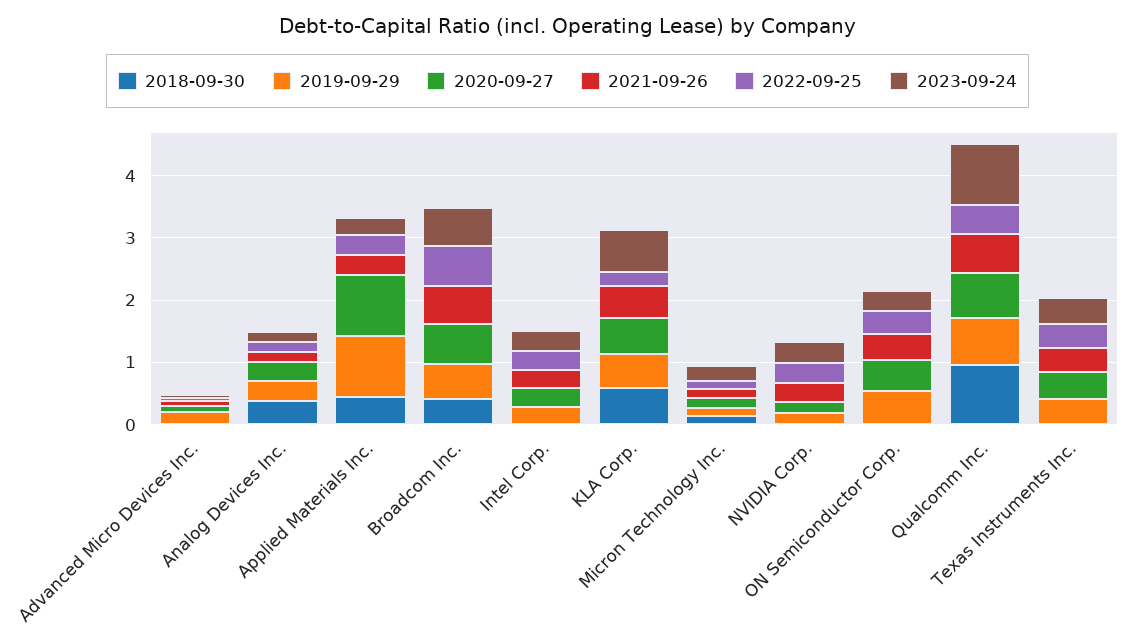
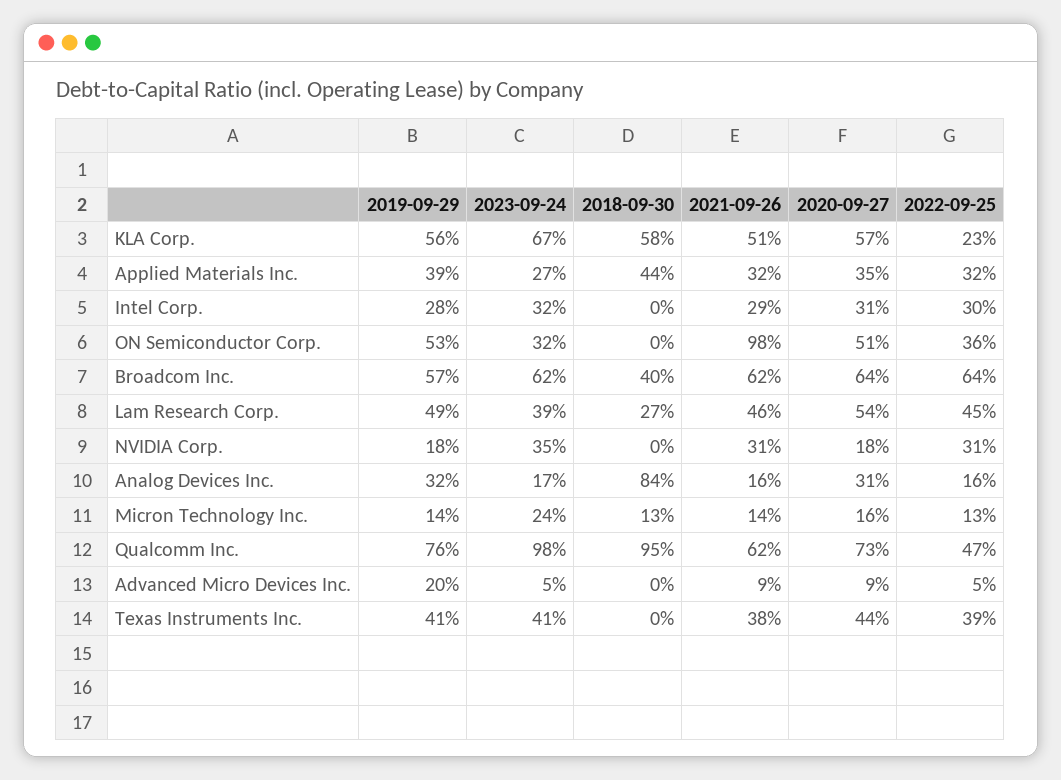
  {
    "2018-09-30": {
      "Advanced Micro Devices Inc.": 0,
-     "Analog Devices Inc.": 0.4,
+     "Analog Devices Inc.": 0.84,
      "Applied Materials Inc.": 0.44,
      "Broadcom Inc.": 0.4,
      "Intel Corp.": 0,
      "KLA Corp.": 0.58,
      "Micron Technology Inc.": 0.13,
      "NVIDIA Corp.": 0,
      "ON Semiconductor Corp.": 0,
      "Qualcomm Inc.": 0.95,
-     "Texas Instruments Inc.": 0
+     "Texas Instruments Inc.": 0,
+     "Lam Research Corp.": 0.27
    },
    "2019-09-29": {
      "Advanced Micro Devices Inc.": 0.2,
      "Analog Devices Inc.": 0.32,
-     "Applied Materials Inc.": 1,
+     "Applied Materials Inc.": 0.39,
      "Broadcom Inc.": 0.57,
      "Intel Corp.": 0.28,
      "KLA Corp.": 0.56,
      "Micron Technology Inc.": 0.14,
      "NVIDIA Corp.": 0.18,
      "ON Semiconductor Corp.": 0.53,
      "Qualcomm Inc.": 0.76,
-     "Texas Instruments Inc.": 0.41
+     "Texas Instruments Inc.": 0.41,
+     "Lam Research Corp.": 0.49
    },
    "2020-09-27": {
      "Advanced Micro Devices Inc.": 0.09,
      "Analog Devices Inc.": 0.31,
-     "Applied Materials Inc.": 1,
+     "Applied Materials Inc.": 0.35,
      "Broadcom Inc.": 0.64,
      "Intel Corp.": 0.31,
      "KLA Corp.": 0.57,
      "Micron Technology Inc.": 0.16,
      "NVIDIA Corp.": 0.18,
      "ON Semiconductor Corp.": 0.51,
      "Qualcomm Inc.": 0.73,
-     "Texas Instruments Inc.": 0.44
+     "Texas Instruments Inc.": 0.44,
+     "Lam Research Corp.": 0.54
    },
    "2021-09-26": {
      "Advanced Micro Devices Inc.": 0.09,
      "Analog Devices Inc.": 0.16,
      "Applied Materials Inc.": 0.32,
      "Broadcom Inc.": 0.62,
      "Intel Corp.": 0.29,
      "KLA Corp.": 0.51,
      "Micron Technology Inc.": 0.14,
      "NVIDIA Corp.": 0.31,
-     "ON Semiconductor Corp.": 0.4,
+     "ON Semiconductor Corp.": 0.98,
      "Qualcomm Inc.": 0.62,
-     "Texas Instruments Inc.": 0.38
+     "Texas Instruments Inc.": 0.38,
+     "Lam Research Corp.": 0.46
    },
    "2022-09-25": {
      "Advanced Micro Devices Inc.": 0.05,
      "Analog Devices Inc.": 0.16,
      "Applied Materials Inc.": 0.32,
      "Broadcom Inc.": 0.64,
      "Intel Corp.": 0.3,
      "KLA Corp.": 0.23,
      "Micron Technology Inc.": 0.13,
      "NVIDIA Corp.": 0.31,
      "ON Semiconductor Corp.": 0.36,
      "Qualcomm Inc.": 0.47,
-     "Texas Instruments Inc.": 0.39
+     "Texas Instruments Inc.": 0.39,
+     "Lam Research Corp.": 0.45
    },
    "2023-09-24": {
      "Advanced Micro Devices Inc.": 0.05,
      "Analog Devices Inc.": 0.17,
      "Applied Materials Inc.": 0.27,
      "Broadcom Inc.": 0.62,
      "Intel Corp.": 0.32,
      "KLA Corp.": 0.67,
      "Micron Technology Inc.": 0.24,
      "NVIDIA Corp.": 0.35,
      "ON Semiconductor Corp.": 0.32,
      "Qualcomm Inc.": 0.98,
-     "Texas Instruments Inc.": 0.41
+     "Texas Instruments Inc.": 0.41,
+     "Lam Research Corp.": 0.39
    }
  }

